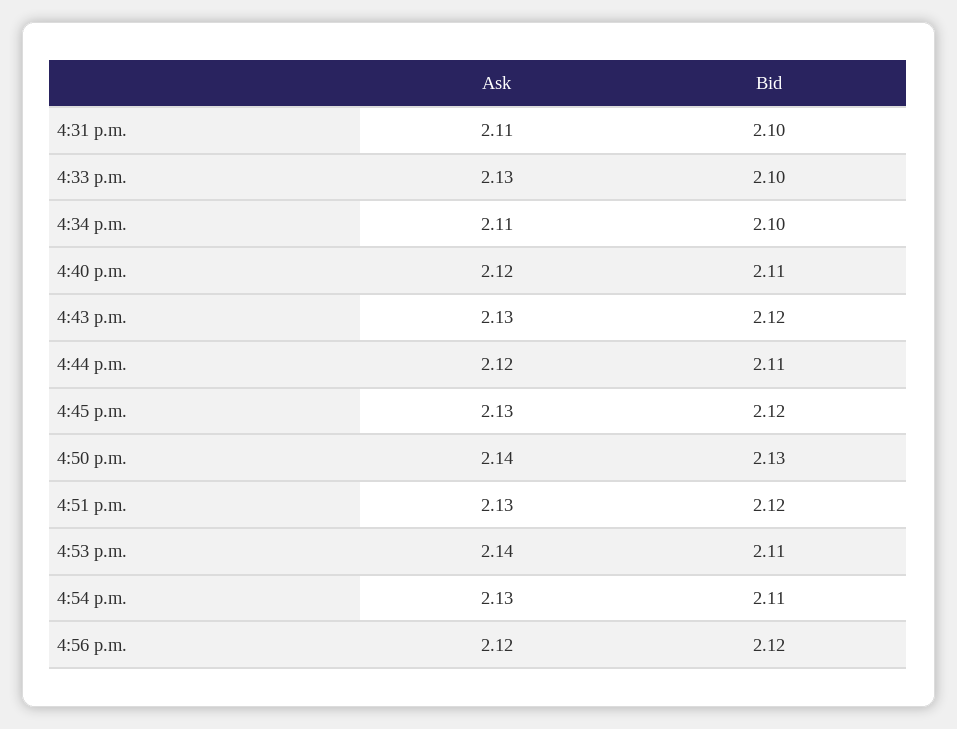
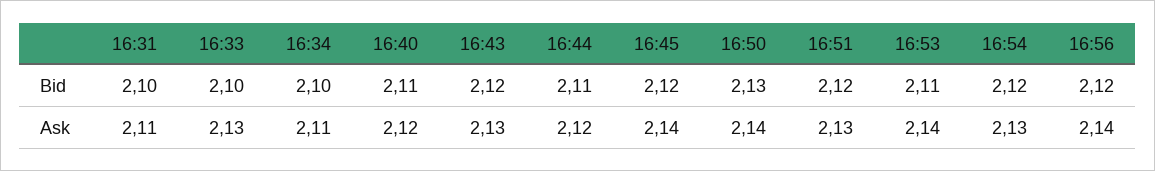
  {
    "Ask": {
      "4:31 p.m.": 2.11,
      "4:33 p.m.": 2.13,
      "4:34 p.m.": 2.11,
      "4:40 p.m.": 2.12,
      "4:43 p.m.": 2.13,
      "4:44 p.m.": 2.12,
-     "4:45 p.m.": 2.13,
+     "4:45 p.m.": 2.14,
      "4:50 p.m.": 2.14,
      "4:51 p.m.": 2.13,
      "4:53 p.m.": 2.14,
      "4:54 p.m.": 2.13,
-     "4:56 p.m.": 2.12
+     "4:56 p.m.": 2.14
    },
    "Bid": {
      "4:31 p.m.": 2.1,
      "4:33 p.m.": 2.1,
      "4:34 p.m.": 2.1,
      "4:40 p.m.": 2.11,
      "4:43 p.m.": 2.12,
      "4:44 p.m.": 2.11,
      "4:45 p.m.": 2.12,
      "4:50 p.m.": 2.13,
      "4:51 p.m.": 2.12,
      "4:53 p.m.": 2.11,
-     "4:54 p.m.": 2.11,
+     "4:54 p.m.": 2.12,
      "4:56 p.m.": 2.12
    }
  }

